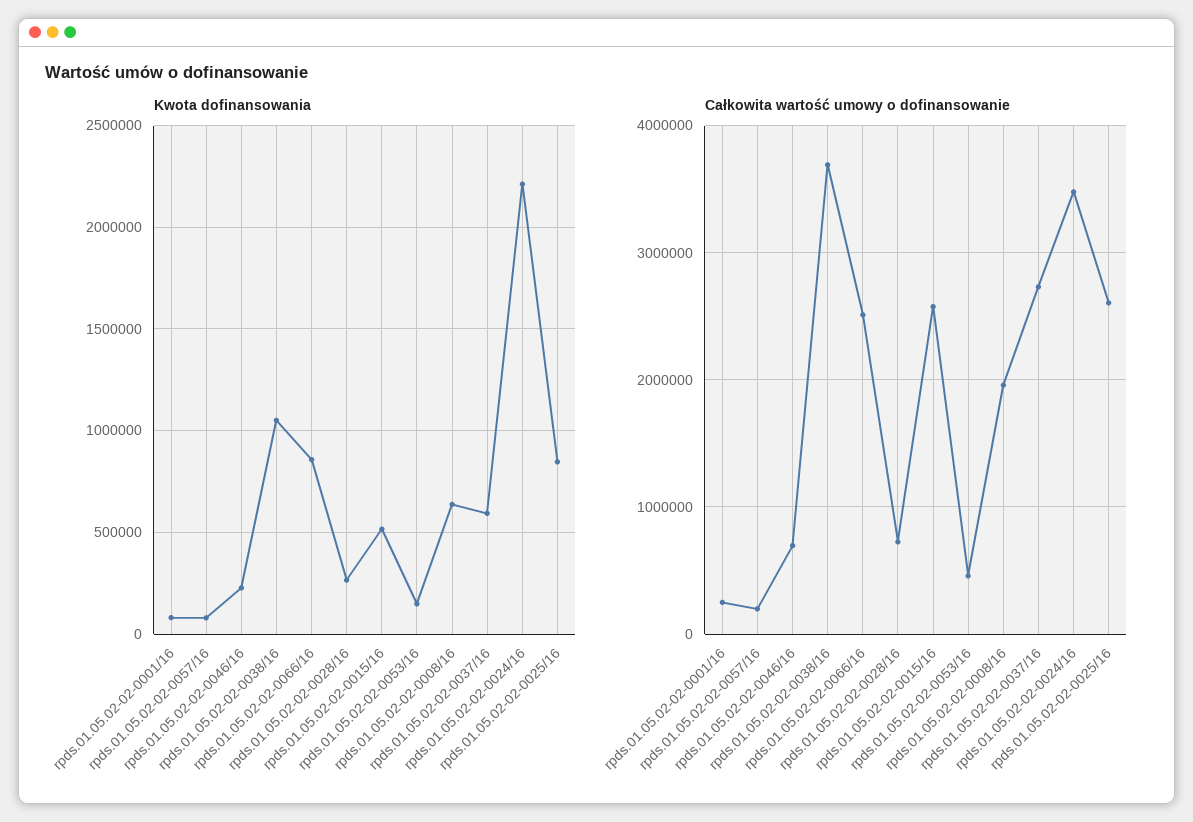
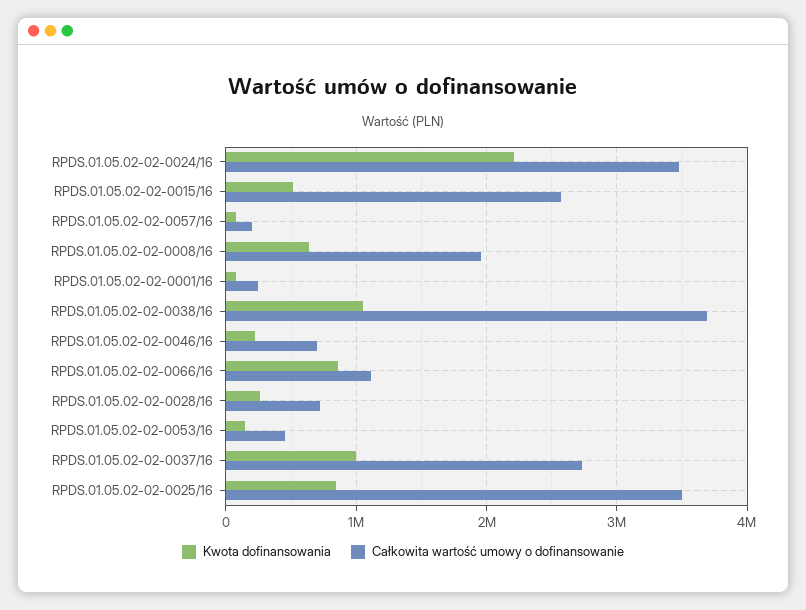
  {
    "Kwota dofinansowania": {
      "rpds.01.05.02-02-0001/16": 100000,
      "rpds.01.05.02-02-0057/16": 100000,
      "rpds.01.05.02-02-0046/16": 250000,
      "rpds.01.05.02-02-0038/16": 1050000,
      "rpds.01.05.02-02-0066/16": 850000,
      "rpds.01.05.02-02-0028/16": 250000,
      "rpds.01.05.02-02-0015/16": 500000,
      "rpds.01.05.02-02-0053/16": 150000,
      "rpds.01.05.02-02-0008/16": 650000,
-     "rpds.01.05.02-02-0037/16": 600000,
+     "rpds.01.05.02-02-0037/16": 1000000,
      "rpds.01.05.02-02-0024/16": 2200000,
      "rpds.01.05.02-02-0025/16": 850000
    },
    "Całkowita wartość umowy o dofinansowanie": {
      "rpds.01.05.02-02-0001/16": 200000,
      "rpds.01.05.02-02-0057/16": 200000,
      "rpds.01.05.02-02-0046/16": 700000,
      "rpds.01.05.02-02-0038/16": 3700000,
-     "rpds.01.05.02-02-0066/16": 2500000,
+     "rpds.01.05.02-02-0066/16": 1100000,
      "rpds.01.05.02-02-0028/16": 700000,
      "rpds.01.05.02-02-0015/16": 2600000,
      "rpds.01.05.02-02-0053/16": 500000,
      "rpds.01.05.02-02-0008/16": 2000000,
      "rpds.01.05.02-02-0037/16": 2700000,
      "rpds.01.05.02-02-0024/16": 3500000,
-     "rpds.01.05.02-02-0025/16": 2600000
+     "rpds.01.05.02-02-0025/16": 3500000
    }
  }

